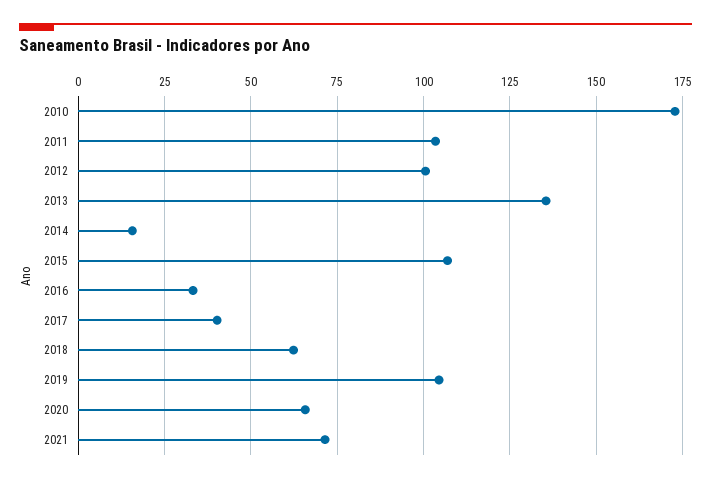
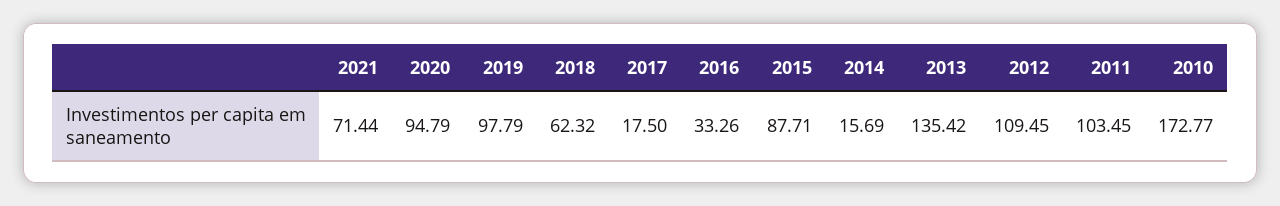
  {
    "2010": 172.77,
    "2011": 103.45,
-   "2012": 100,
+   "2012": 109.45,
    "2013": 135.42,
    "2014": 15.69,
-   "2015": 107.5,
+   "2015": 87.71,
    "2016": 33.26,
-   "2017": 40,
+   "2017": 17.5,
    "2018": 62.32,
-   "2019": 105,
+   "2019": 97.79,
-   "2020": 65,
+   "2020": 94.79,
    "2021": 71.44
  }

